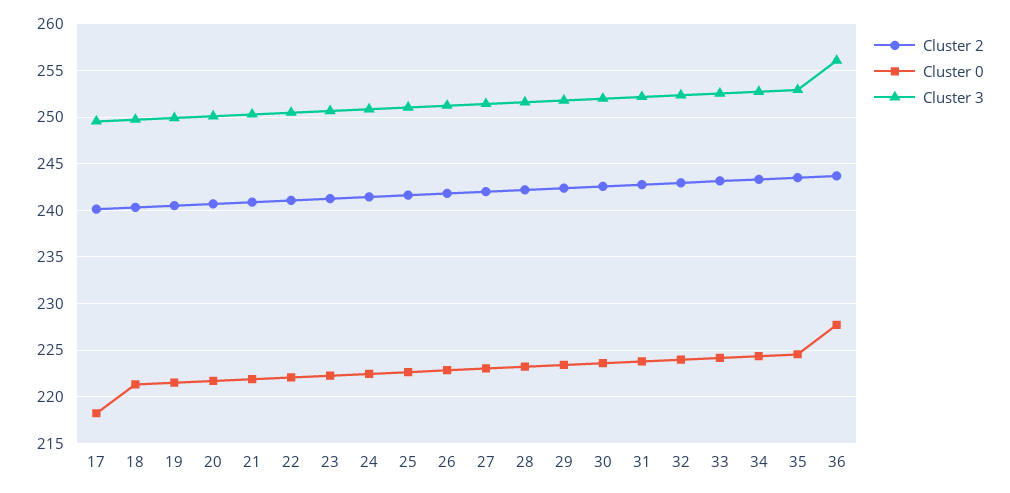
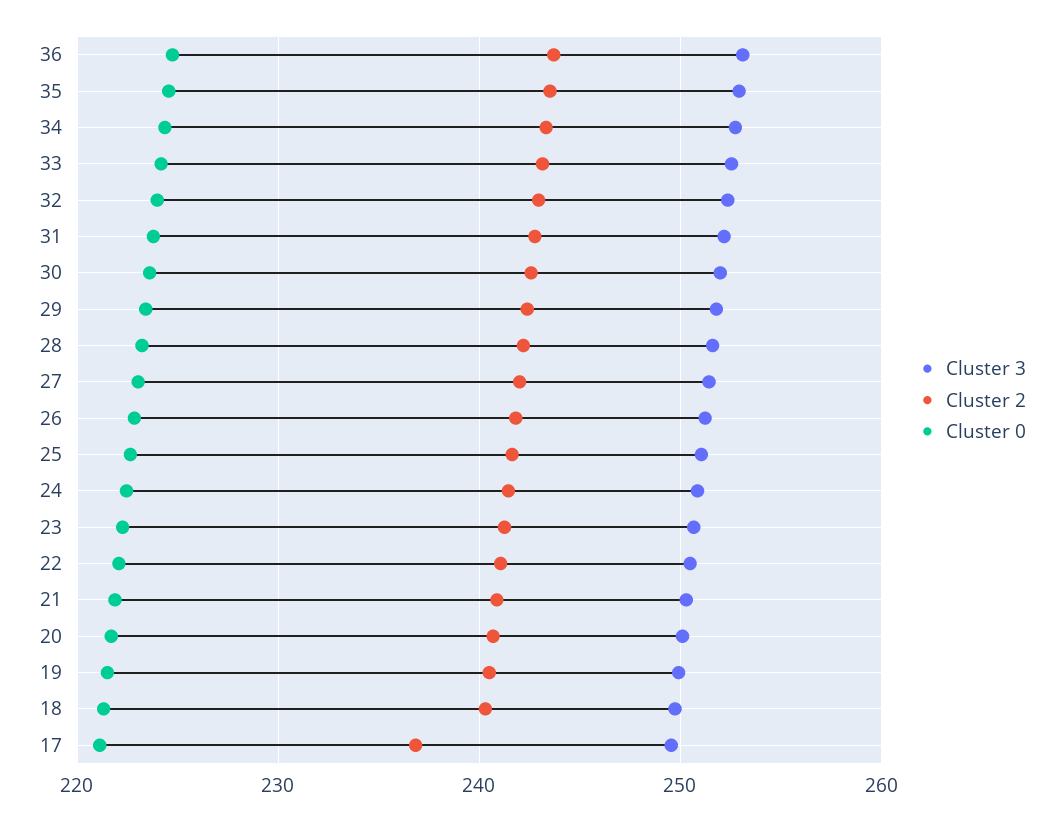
  {
    "Cluster 2": {
-     "17": 240,
+     "17": 237,
      "18": 240,
      "19": 240,
      "20": 241,
      "21": 241,
      "22": 241,
      "23": 241,
      "24": 241,
      "25": 242,
      "26": 242,
      "27": 242,
      "28": 242,
      "29": 242,
      "30": 243,
      "31": 243,
      "32": 243,
      "33": 243,
      "34": 243,
      "35": 244,
      "36": 244
    },
    "Cluster 0": {
-     "17": 218,
+     "17": 221,
      "18": 221,
      "19": 222,
      "20": 222,
      "21": 222,
      "22": 222,
      "23": 222,
      "24": 222,
      "25": 223,
      "26": 223,
      "27": 223,
      "28": 223,
      "29": 223,
      "30": 224,
      "31": 224,
      "32": 224,
      "33": 224,
      "34": 224,
      "35": 225,
-     "36": 228
+     "36": 225
    },
    "Cluster 3": {
      "17": 250,
      "18": 250,
      "19": 250,
      "20": 250,
      "21": 250,
      "22": 250,
      "23": 251,
      "24": 251,
      "25": 251,
      "26": 251,
      "27": 251,
      "28": 252,
      "29": 252,
      "30": 252,
      "31": 252,
      "32": 252,
      "33": 253,
      "34": 253,
      "35": 253,
-     "36": 256
+     "36": 253
    }
  }

